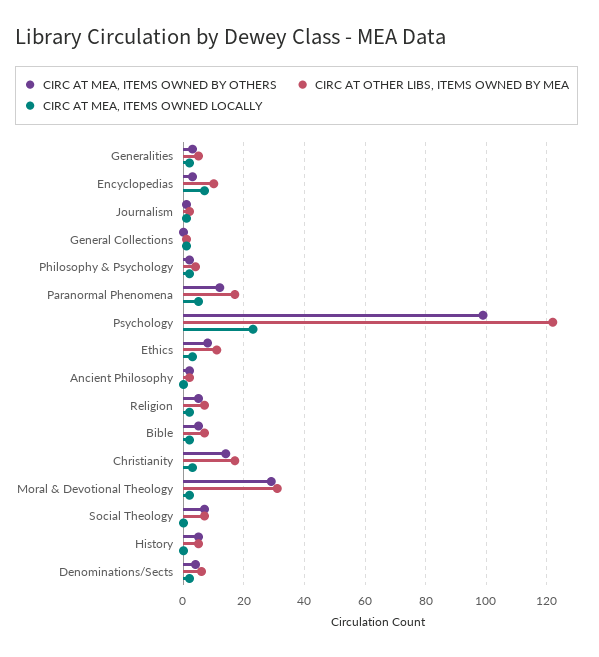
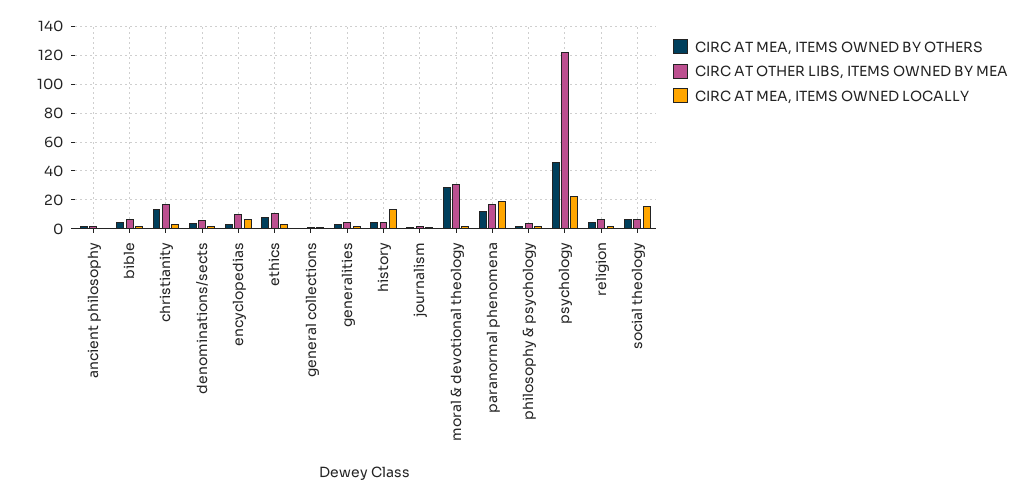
  {
    "CIRC AT MEA, ITEMS OWNED BY OTHERS": {
      "Generalities": 5,
      "Encyclopedias": 5,
      "Journalism": 0,
      "General Collections": 0,
      "Philosophy & Psychology": 0,
      "Paranormal Phenomena": 10,
-     "Psychology": 100,
+     "Psychology": 45,
      "Ethics": 10,
      "Ancient Philosophy": 0,
      "Religion": 5,
      "Bible": 5,
      "Christianity": 15,
      "Moral & Devotional Theology": 30,
      "Social Theology": 5,
      "History": 5,
      "Denominations/Sects": 5
    },
    "CIRC AT OTHER LIBS, ITEMS OWNED BY MEA": {
      "Generalities": 5,
      "Encyclopedias": 10,
      "Journalism": 0,
      "General Collections": 0,
      "Philosophy & Psychology": 5,
      "Paranormal Phenomena": 15,
      "Psychology": 120,
      "Ethics": 10,
      "Ancient Philosophy": 0,
      "Religion": 5,
      "Bible": 5,
      "Christianity": 15,
      "Moral & Devotional Theology": 30,
      "Social Theology": 5,
      "History": 5,
      "Denominations/Sects": 5
    },
    "CIRC AT MEA, ITEMS OWNED LOCALLY": {
      "Generalities": 0,
      "Encyclopedias": 5,
      "Journalism": 0,
      "General Collections": 0,
      "Philosophy & Psychology": 0,
-     "Paranormal Phenomena": 5,
+     "Paranormal Phenomena": 20,
      "Psychology": 25,
      "Ethics": 5,
      "Ancient Philosophy": 0,
      "Religion": 0,
      "Bible": 0,
      "Christianity": 5,
      "Moral & Devotional Theology": 0,
-     "Social Theology": 0,
+     "Social Theology": 15,
-     "History": 0,
+     "History": 15,
      "Denominations/Sects": 0
    }
  }

